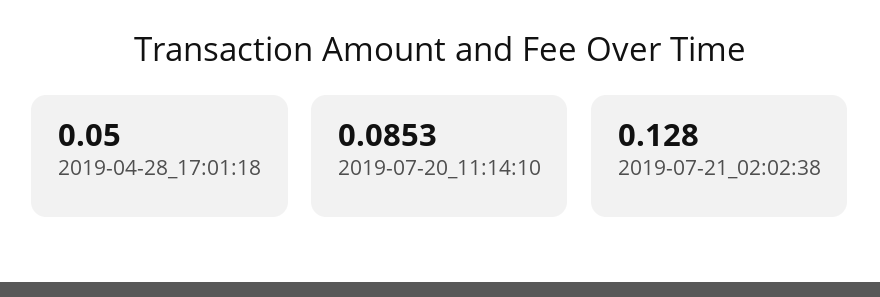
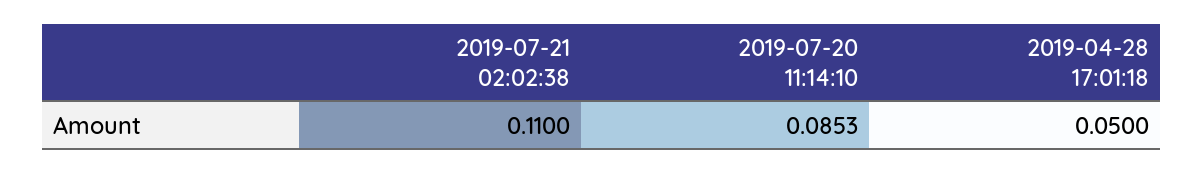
  {
    "2019-04-28_17:01:18": 0.05,
    "2019-07-20_11:14:10": 0.0853,
-   "2019-07-21_02:02:38": 0.128
+   "2019-07-21_02:02:38": 0.11
  }

